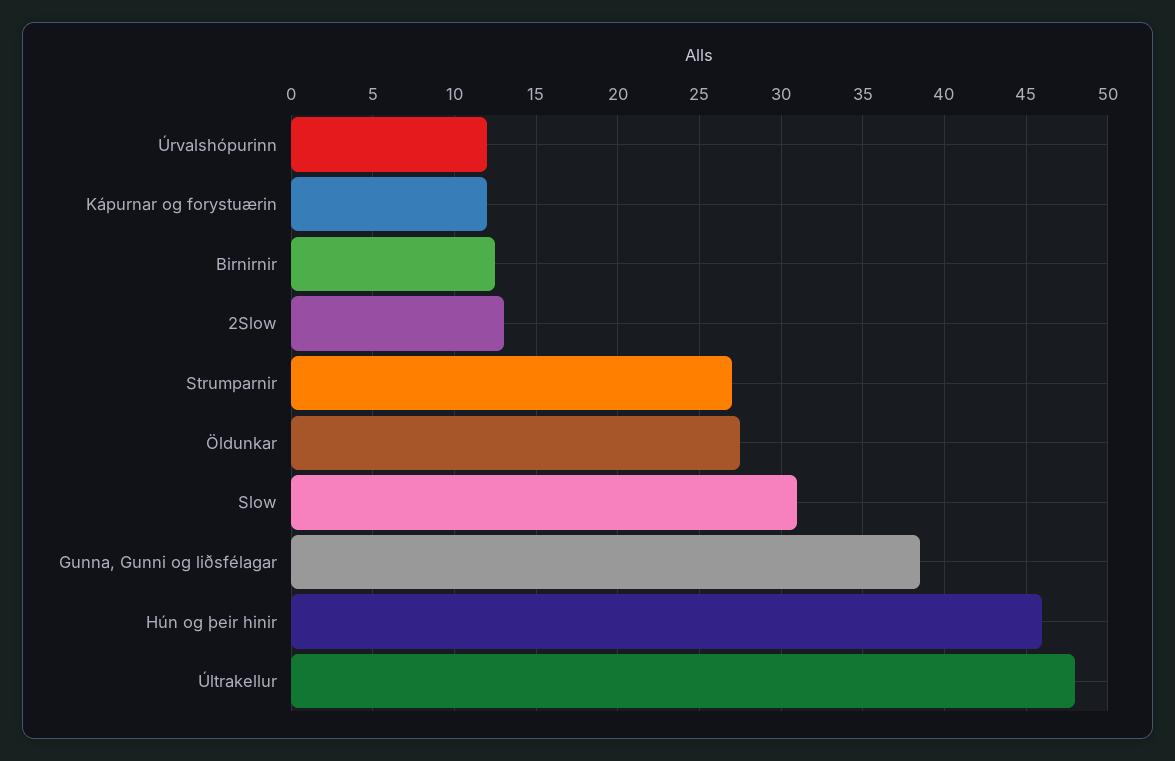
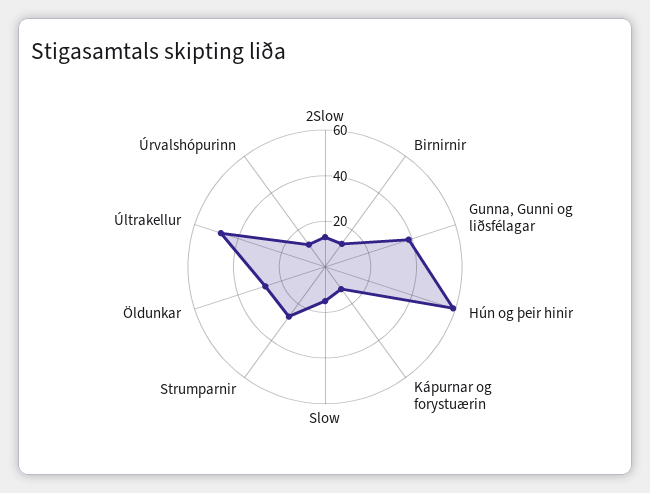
  {
    "Úrvalshópurinn": 12,
    "Kápurnar og forystuærin": 12,
    "Birnirnir": 12.5,
    "2Slow": 13,
    "Strumparnir": 27,
    "Öldunkar": 27.5,
-   "Slow": 31,
+   "Slow": 15,
    "Gunna, Gunni og liðsfélagar": 38.5,
-   "Hún og þeir hinir": 46,
+   "Hún og þeir hinir": 60,
    "Últrakellur": 48
  }

